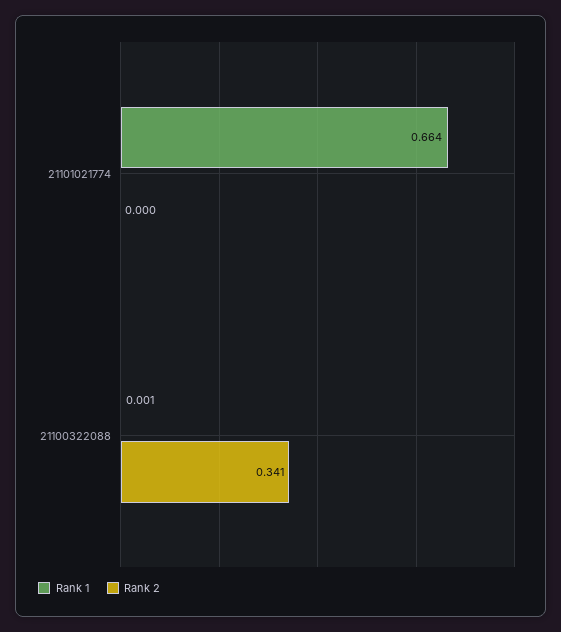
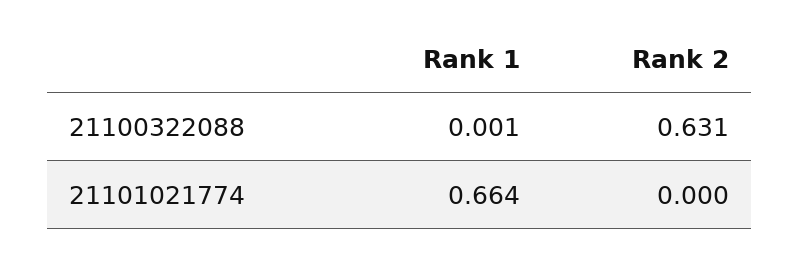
  {
    "Rank 1": {
      "21101021774": 0.664,
      "21100322088": 0.001
    },
    "Rank 2": {
      "21101021774": 0,
-     "21100322088": 0.341
+     "21100322088": 0.631
    }
  }

